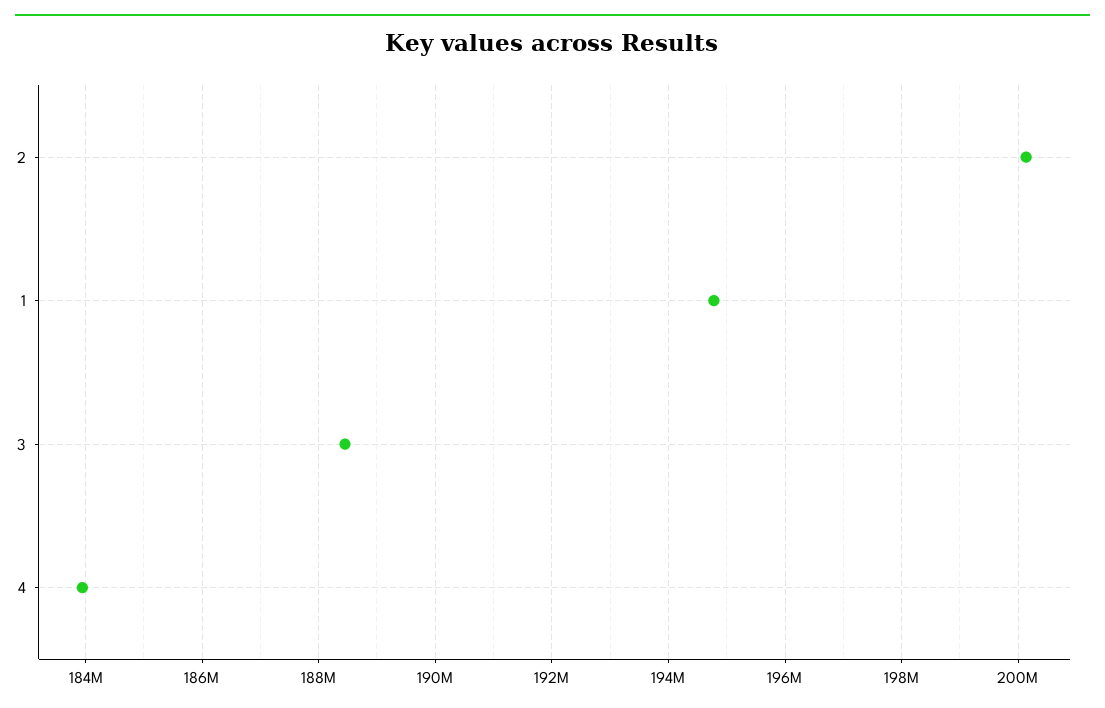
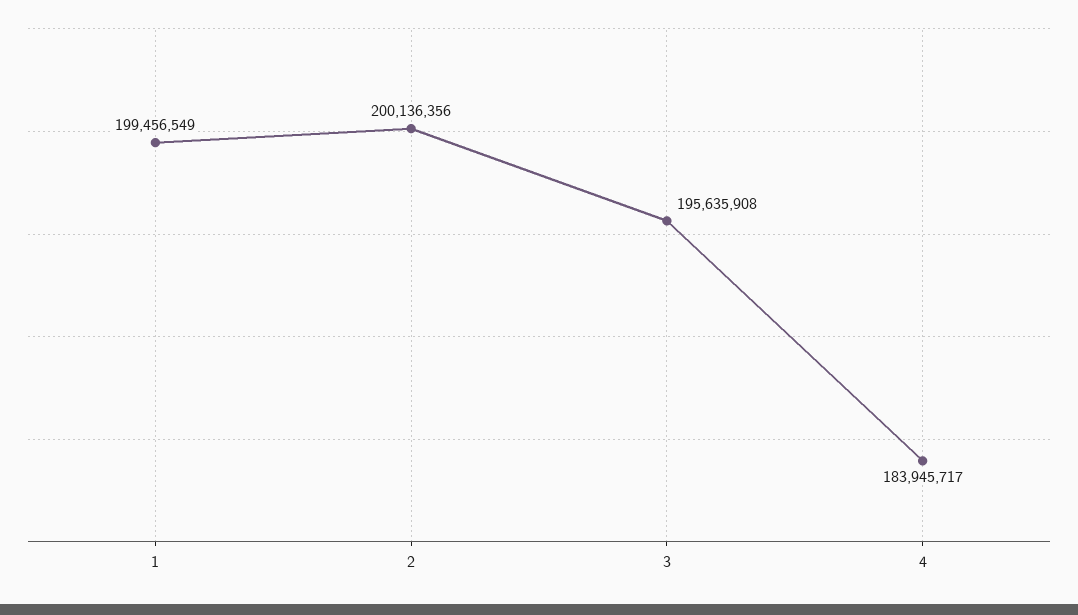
  {
    "2": 200136356,
-   "1": 194800000,
+   "1": 199456549,
-   "3": 188400000,
+   "3": 195635908,
    "4": 183945717
  }

